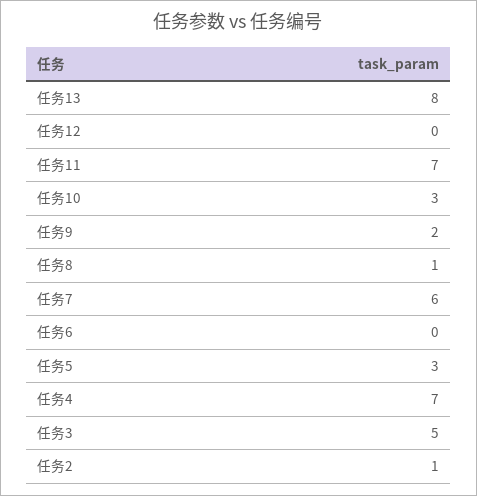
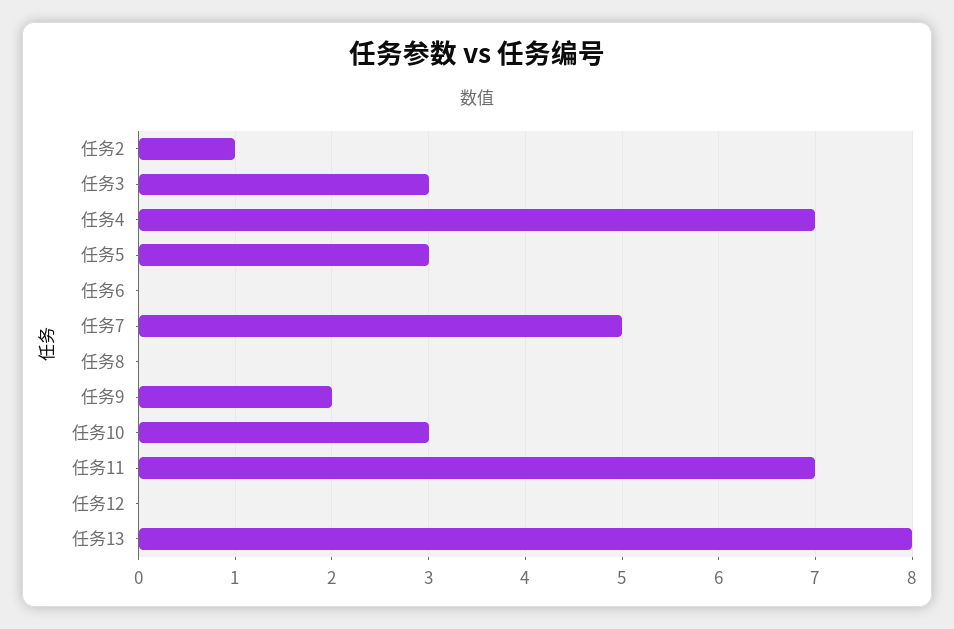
  {
    "任务13": 8,
    "任务12": 0,
    "任务11": 7,
    "任务10": 3,
    "任务9": 2,
-   "任务8": 1,
+   "任务8": 0,
-   "任务7": 6,
+   "任务7": 5,
    "任务6": 0,
    "任务5": 3,
    "任务4": 7,
-   "任务3": 5,
+   "任务3": 3,
    "任务2": 1
  }

